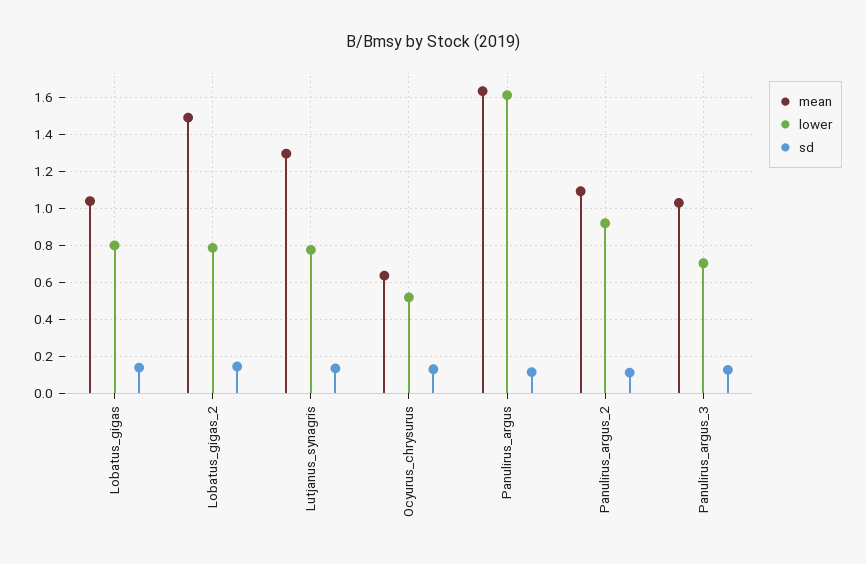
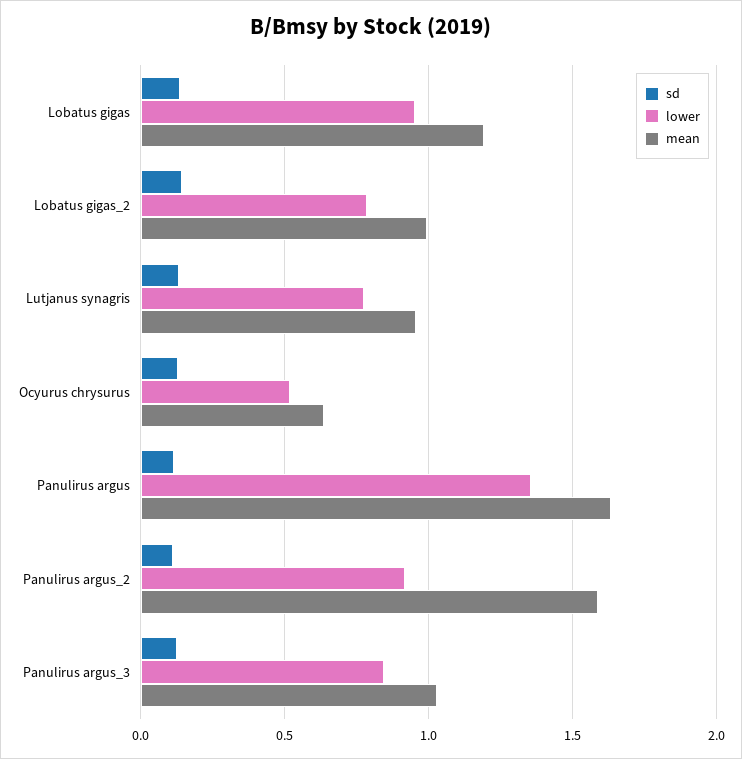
  {
    "mean": {
-     "Lobatus_gigas": 1.05,
+     "Lobatus_gigas": 1.2,
-     "Lobatus_gigas_2": 1.5,
+     "Lobatus_gigas_2": 1,
-     "Lutjanus_synagris": 1.3,
+     "Lutjanus_synagris": 0.95,
      "Ocyurus_chrysurus": 0.65,
      "Panulirus_argus": 1.65,
-     "Panulirus_argus_2": 1.1,
+     "Panulirus_argus_2": 1.6,
      "Panulirus_argus_3": 1.05
    },
    "lower": {
-     "Lobatus_gigas": 0.8,
+     "Lobatus_gigas": 0.95,
      "Lobatus_gigas_2": 0.8,
      "Lutjanus_synagris": 0.75,
      "Ocyurus_chrysurus": 0.5,
-     "Panulirus_argus": 1.6,
+     "Panulirus_argus": 1.35,
      "Panulirus_argus_2": 0.9,
-     "Panulirus_argus_3": 0.7
+     "Panulirus_argus_3": 0.85
    },
    "sd": {
      "Lobatus_gigas": 0.15,
      "Lobatus_gigas_2": 0.15,
      "Lutjanus_synagris": 0.15,
      "Ocyurus_chrysurus": 0.15,
      "Panulirus_argus": 0.1,
      "Panulirus_argus_2": 0.1,
      "Panulirus_argus_3": 0.15
    }
  }

